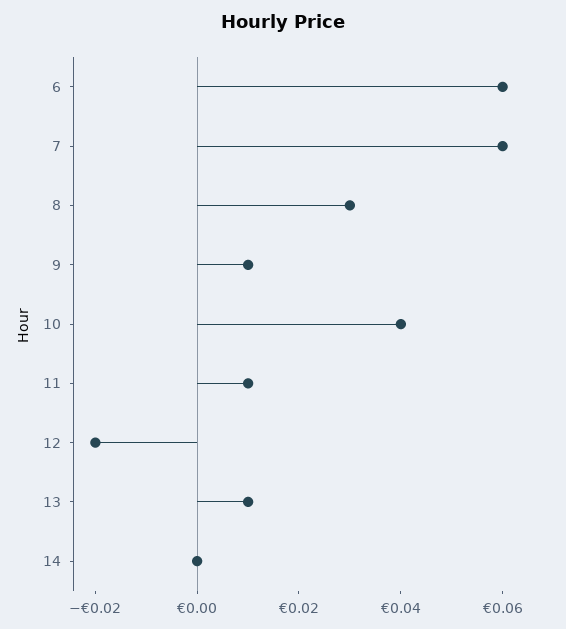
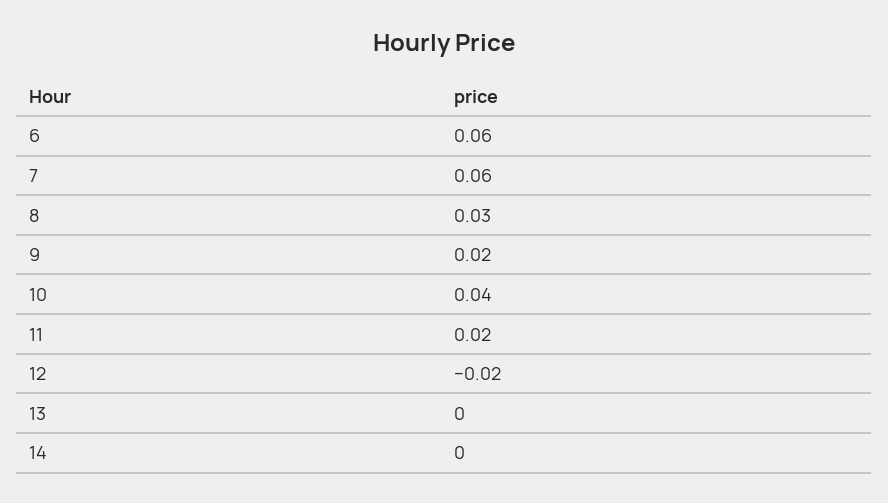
  {
    "6": 0.06,
    "7": 0.06,
    "8": 0.03,
-   "9": 0.01,
+   "9": 0.02,
    "10": 0.04,
-   "11": 0.01,
+   "11": 0.02,
    "12": -0.02,
-   "13": 0.01,
+   "13": 0,
    "14": 0
  }

